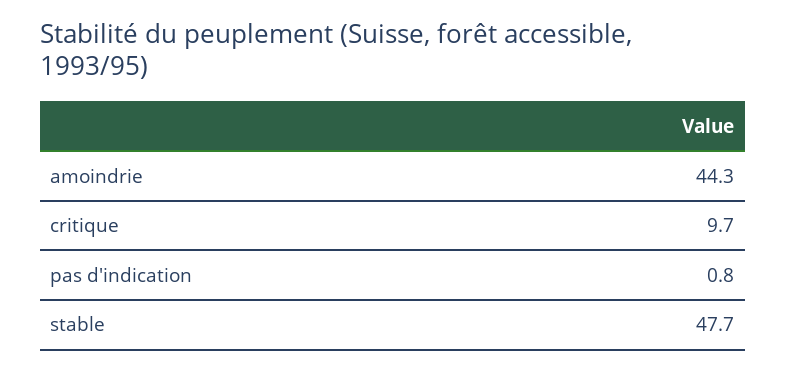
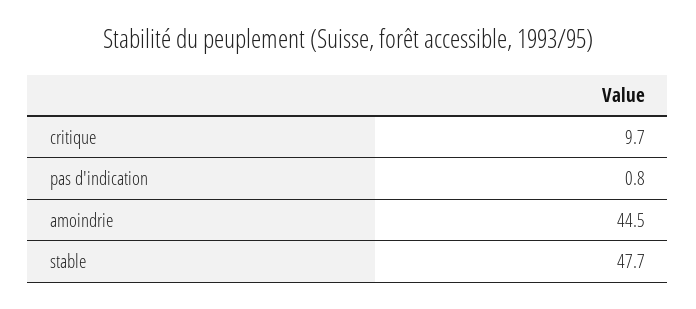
  {
-   "amoindrie": 44.3,
+   "amoindrie": 44.5,
    "critique": 9.7,
    "pas d'indication": 0.8,
    "stable": 47.7
  }

